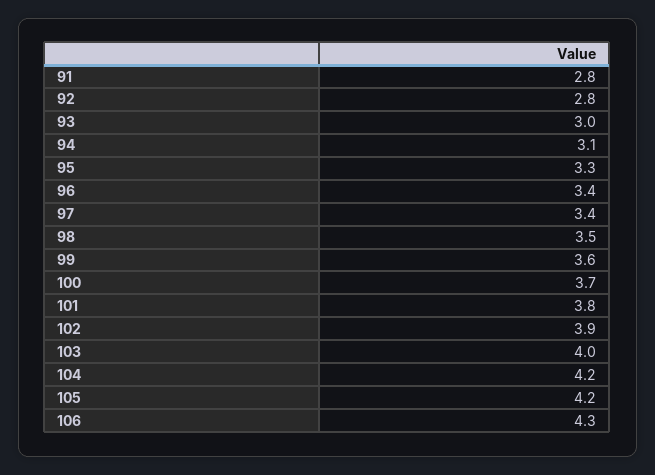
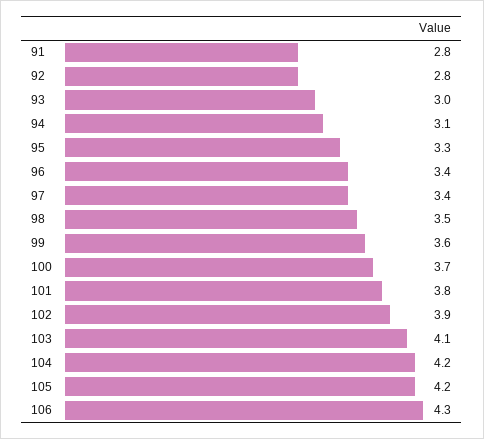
  {
    "91": 2.8,
    "92": 2.8,
    "93": 3,
    "94": 3.1,
    "95": 3.3,
    "96": 3.4,
    "97": 3.4,
    "98": 3.5,
    "99": 3.6,
    "100": 3.7,
    "101": 3.8,
    "102": 3.9,
-   "103": 4,
+   "103": 4.1,
    "104": 4.2,
    "105": 4.2,
    "106": 4.3
  }

